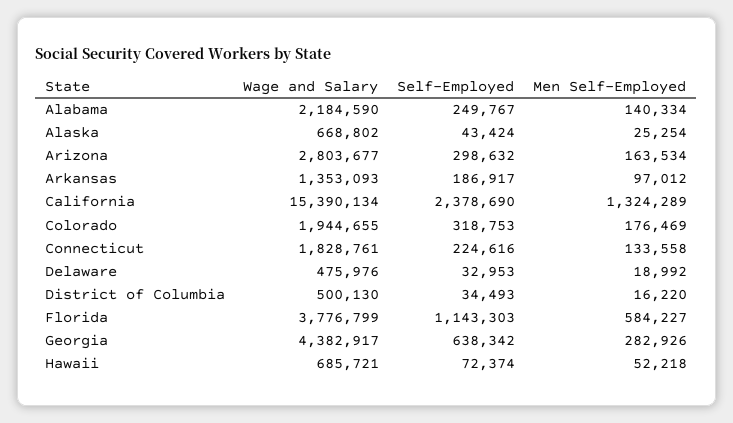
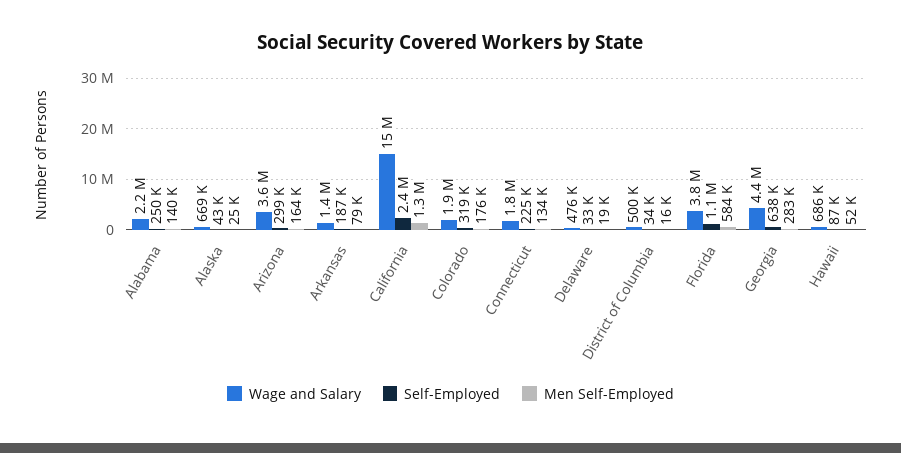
  {
    "Wage and Salary": {
      "Alabama": 2184590,
      "Alaska": 668802,
-     "Arizona": 2803677,
+     "Arizona": 3600000,
      "Arkansas": 1353093,
      "California": 15390134,
      "Colorado": 1944655,
      "Connecticut": 1828761,
      "Delaware": 475976,
      "District of Columbia": 500130,
      "Florida": 3776799,
      "Georgia": 4382917,
      "Hawaii": 685721
    },
    "Self-Employed": {
      "Alabama": 249767,
      "Alaska": 43424,
      "Arizona": 298632,
      "Arkansas": 186917,
      "California": 2378690,
      "Colorado": 318753,
      "Connecticut": 224616,
      "Delaware": 32953,
      "District of Columbia": 34493,
      "Florida": 1143303,
      "Georgia": 638342,
-     "Hawaii": 72374
+     "Hawaii": 87000
    },
    "Men Self-Employed": {
      "Alabama": 140334,
      "Alaska": 25254,
      "Arizona": 163534,
-     "Arkansas": 97012,
+     "Arkansas": 79000,
      "California": 1324289,
      "Colorado": 176469,
      "Connecticut": 133558,
      "Delaware": 18992,
      "District of Columbia": 16220,
      "Florida": 584227,
      "Georgia": 282926,
      "Hawaii": 52218
    }
  }

